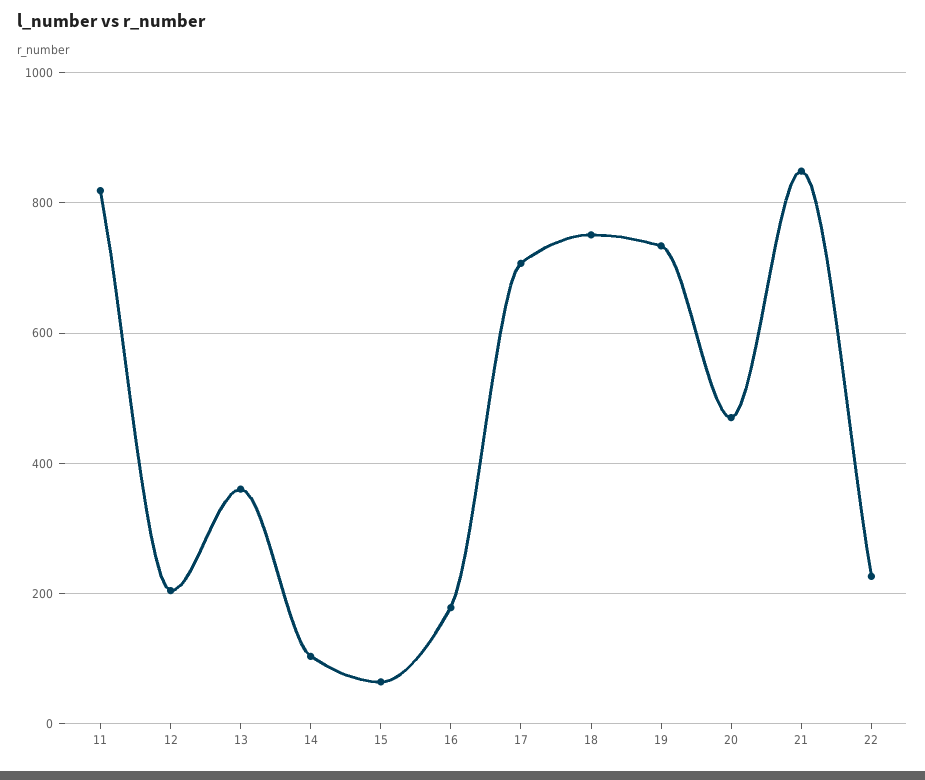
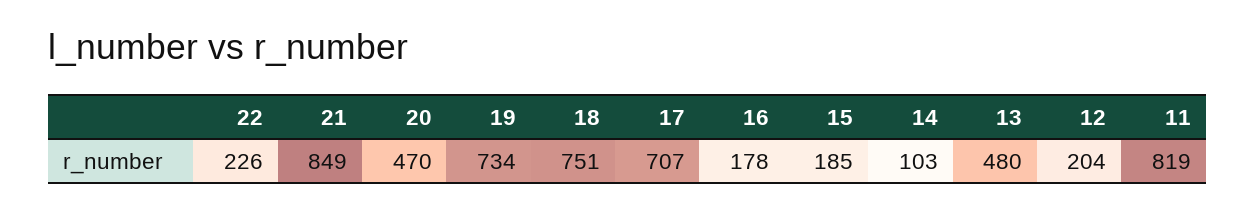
  {
    "11": 819,
    "12": 204,
-   "13": 360,
+   "13": 480,
    "14": 103,
-   "15": 60,
+   "15": 185,
    "16": 178,
    "17": 707,
    "18": 751,
    "19": 734,
    "20": 470,
    "21": 849,
    "22": 226
  }

